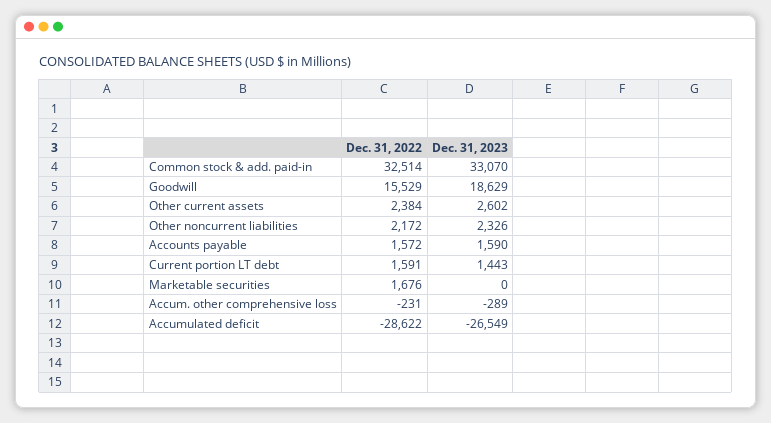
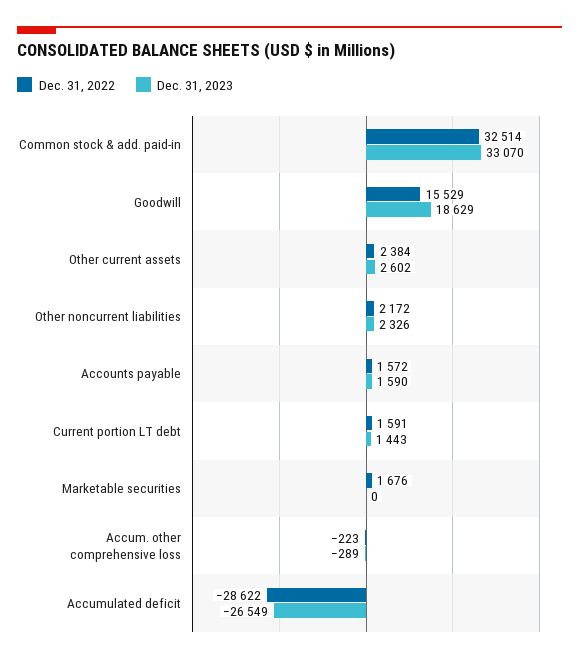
  {
    "Dec. 31, 2022": {
      "Common stock & add. paid-in": 32514,
      "Goodwill": 15529,
      "Other current assets": 2384,
      "Other noncurrent liabilities": 2172,
      "Accounts payable": 1572,
      "Current portion LT debt": 1591,
      "Marketable securities": 1676,
-     "Accum. other comprehensive loss": -231,
+     "Accum. other comprehensive loss": -223,
      "Accumulated deficit": -28622
    },
    "Dec. 31, 2023": {
      "Common stock & add. paid-in": 33070,
      "Goodwill": 18629,
      "Other current assets": 2602,
      "Other noncurrent liabilities": 2326,
      "Accounts payable": 1590,
      "Current portion LT debt": 1443,
      "Marketable securities": 0,
      "Accum. other comprehensive loss": -289,
      "Accumulated deficit": -26549
    }
  }

